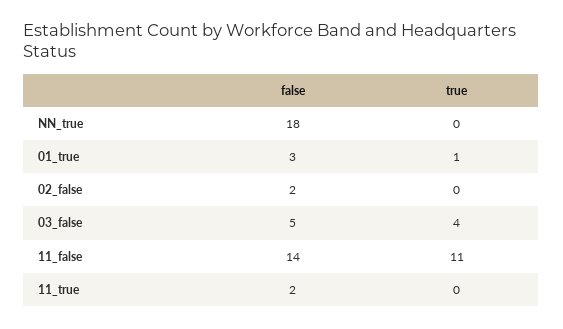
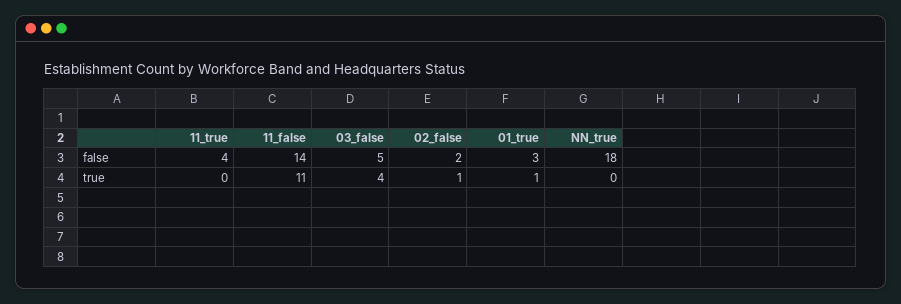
  {
    "false": {
      "NN_true": 18,
      "01_true": 3,
      "02_false": 2,
      "03_false": 5,
      "11_false": 14,
-     "11_true": 2
+     "11_true": 4
    },
    "true": {
      "NN_true": 0,
      "01_true": 1,
-     "02_false": 0,
+     "02_false": 1,
      "03_false": 4,
      "11_false": 11,
      "11_true": 0
    }
  }

